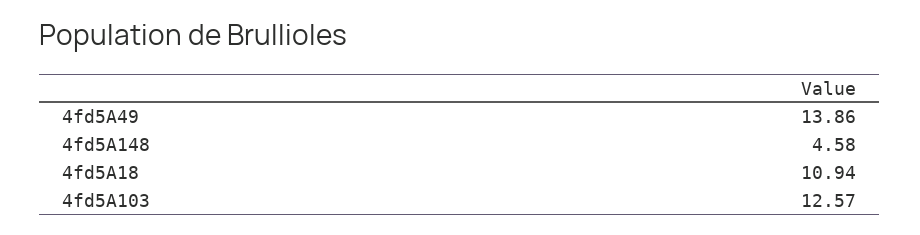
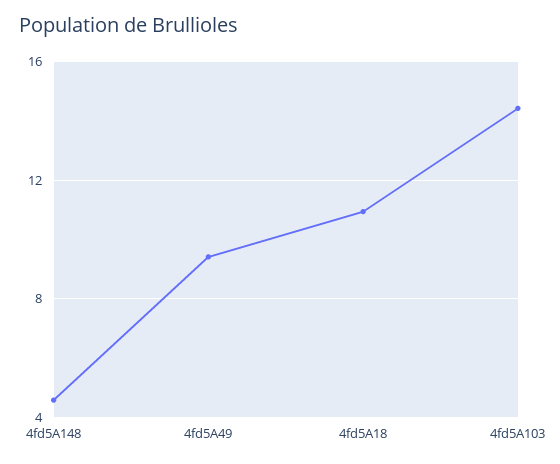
  {
-   "4fd5A49": 13.86,
+   "4fd5A49": 9.5,
    "4fd5A148": 4.58,
    "4fd5A18": 10.94,
-   "4fd5A103": 12.57
+   "4fd5A103": 14.5
  }

